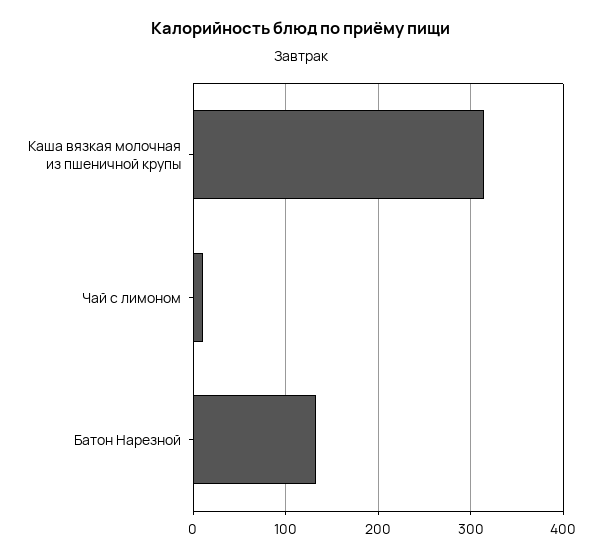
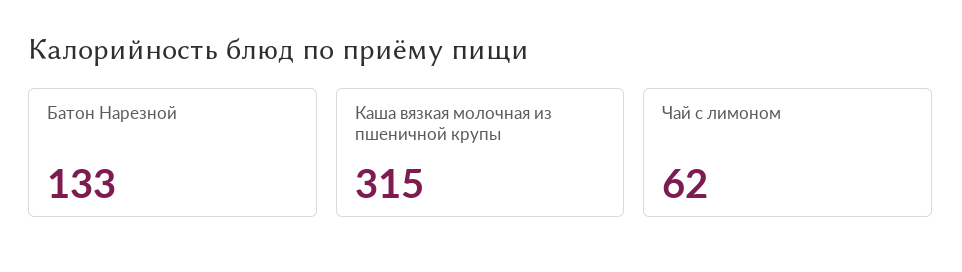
  {
    "Каша вязкая молочная из пшеничной крупы": 315,
-   "Чай с лимоном": 10,
+   "Чай с лимоном": 62,
    "Батон Нарезной": 133
  }

